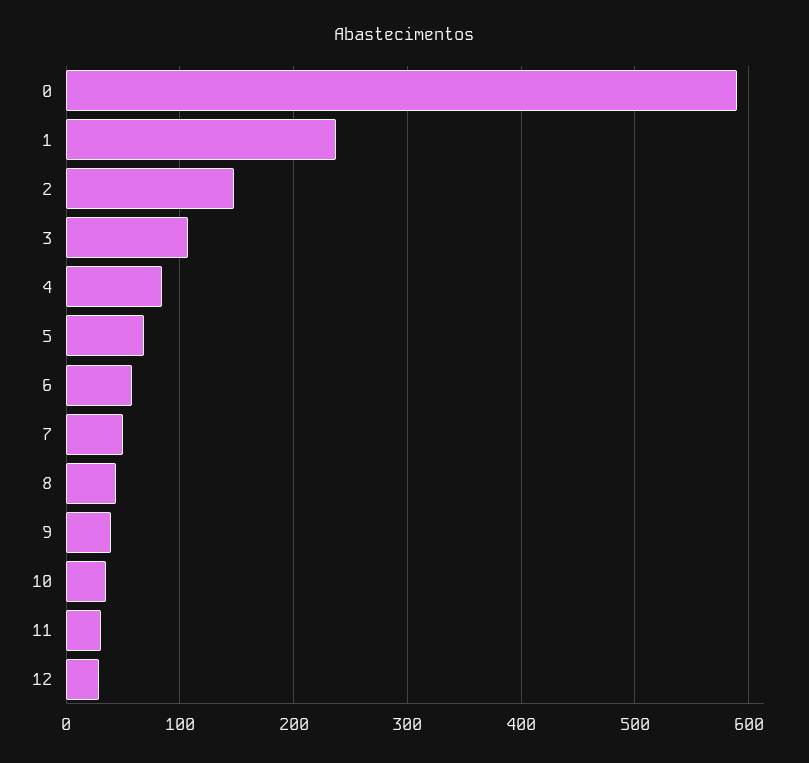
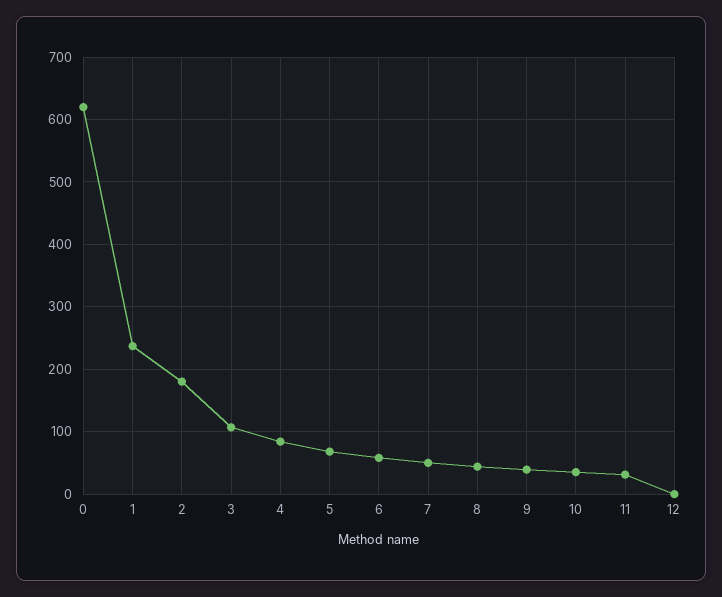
  {
-   "0": 590,
+   "0": 620,
    "1": 240,
-   "2": 150,
+   "2": 180,
    "3": 110,
    "4": 80,
    "5": 70,
    "6": 60,
    "7": 50,
    "8": 40,
    "9": 40,
    "10": 40,
    "11": 30,
-   "12": 30
+   "12": 0
  }

